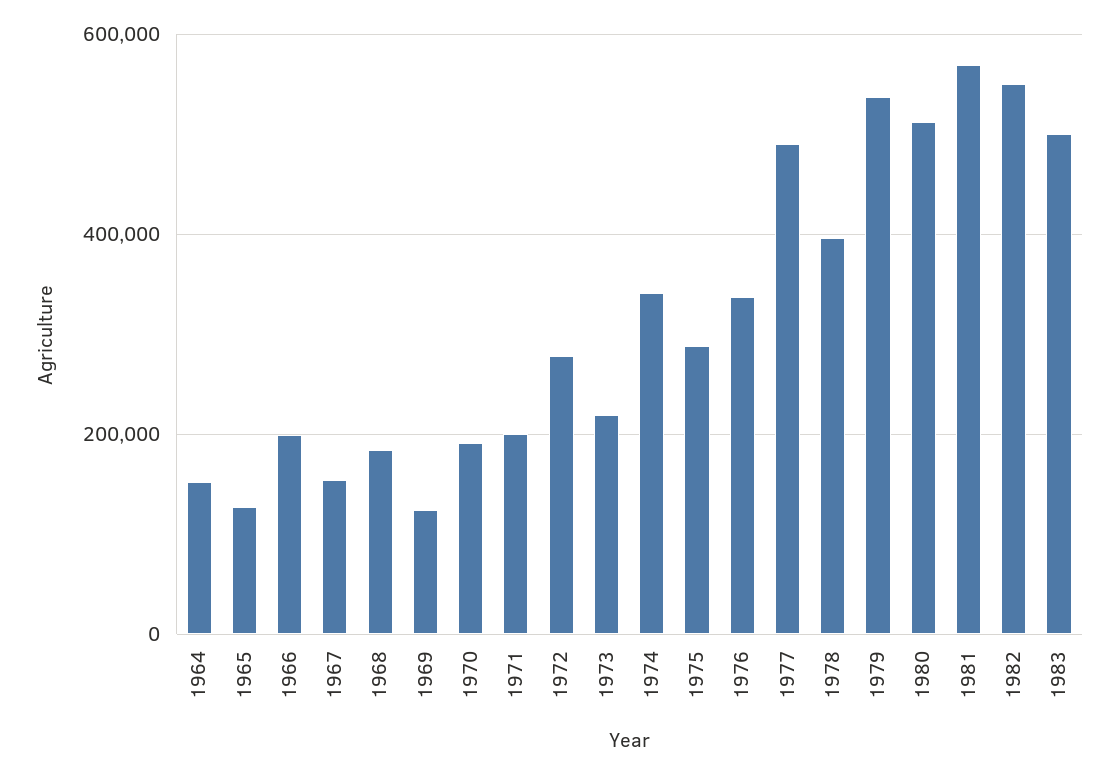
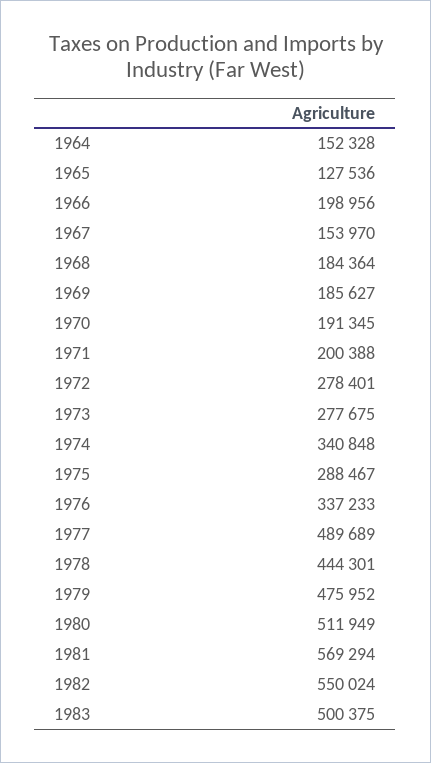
  {
    "1964": 152328,
    "1965": 127536,
    "1966": 198956,
    "1967": 153970,
    "1968": 184364,
-   "1969": 120000,
+   "1969": 185627,
    "1970": 191345,
    "1971": 200388,
    "1972": 278401,
-   "1973": 220000,
+   "1973": 277675,
    "1974": 340848,
    "1975": 288467,
    "1976": 337233,
    "1977": 489689,
-   "1978": 400000,
+   "1978": 444301,
-   "1979": 540000,
+   "1979": 475952,
    "1980": 511949,
    "1981": 569294,
    "1982": 550024,
    "1983": 500375
  }

